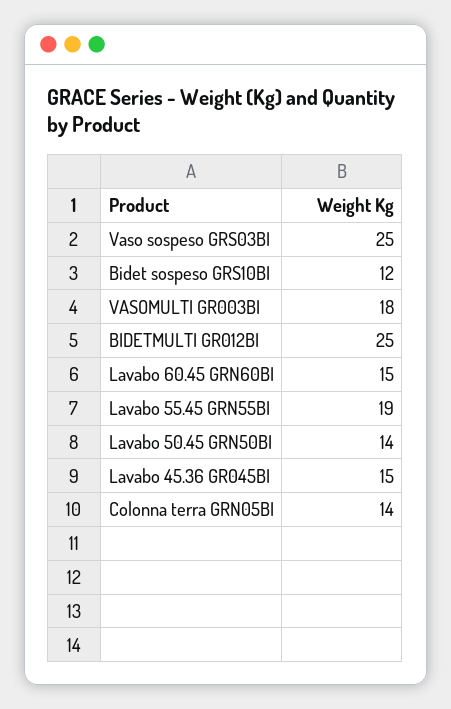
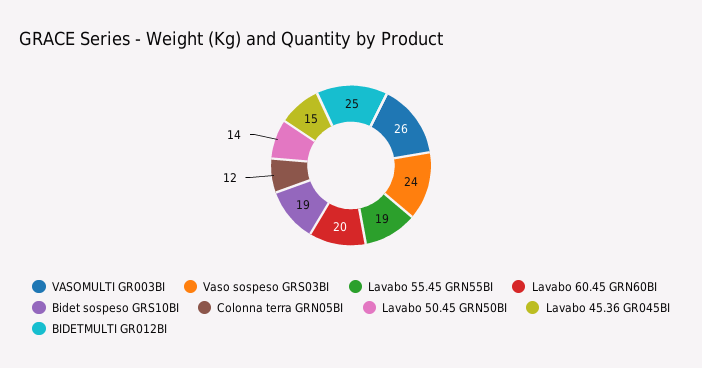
  {
-   "Vaso sospeso GRS03BI": 25,
+   "Vaso sospeso GRS03BI": 24,
-   "Bidet sospeso GRS10BI": 12,
+   "Bidet sospeso GRS10BI": 19,
-   "VASOMULTI GR003BI": 18,
+   "VASOMULTI GR003BI": 26,
    "BIDETMULTI GR012BI": 25,
-   "Lavabo 60.45 GRN60BI": 15,
+   "Lavabo 60.45 GRN60BI": 20,
    "Lavabo 55.45 GRN55BI": 19,
    "Lavabo 50.45 GRN50BI": 14,
    "Lavabo 45.36 GR045BI": 15,
-   "Colonna terra GRN05BI": 14
+   "Colonna terra GRN05BI": 12
  }

